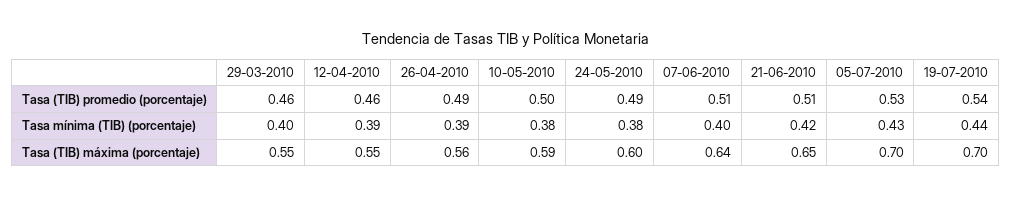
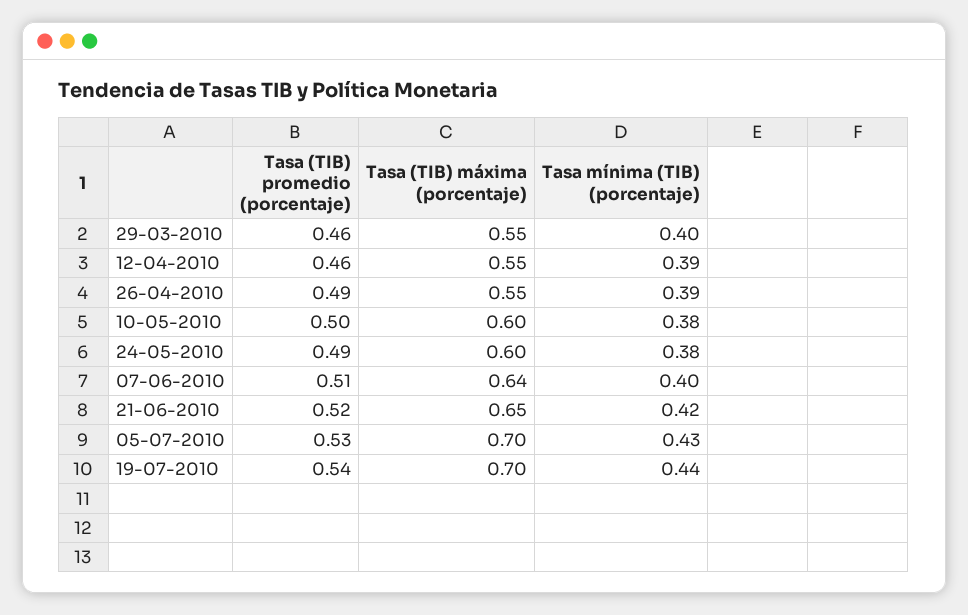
  {
    "29-03-2010": {
      "Tasa (TIB) promedio (porcentaje)": 0.46,
      "Tasa mínima (TIB) (porcentaje)": 0.4,
      "Tasa (TIB) máxima (porcentaje)": 0.55
    },
    "12-04-2010": {
      "Tasa (TIB) promedio (porcentaje)": 0.46,
      "Tasa mínima (TIB) (porcentaje)": 0.39,
      "Tasa (TIB) máxima (porcentaje)": 0.55
    },
    "26-04-2010": {
      "Tasa (TIB) promedio (porcentaje)": 0.49,
      "Tasa mínima (TIB) (porcentaje)": 0.39,
-     "Tasa (TIB) máxima (porcentaje)": 0.56
+     "Tasa (TIB) máxima (porcentaje)": 0.55
    },
    "10-05-2010": {
      "Tasa (TIB) promedio (porcentaje)": 0.5,
      "Tasa mínima (TIB) (porcentaje)": 0.38,
-     "Tasa (TIB) máxima (porcentaje)": 0.59
+     "Tasa (TIB) máxima (porcentaje)": 0.6
    },
    "24-05-2010": {
      "Tasa (TIB) promedio (porcentaje)": 0.49,
      "Tasa mínima (TIB) (porcentaje)": 0.38,
      "Tasa (TIB) máxima (porcentaje)": 0.6
    },
    "07-06-2010": {
      "Tasa (TIB) promedio (porcentaje)": 0.51,
      "Tasa mínima (TIB) (porcentaje)": 0.4,
      "Tasa (TIB) máxima (porcentaje)": 0.64
    },
    "21-06-2010": {
-     "Tasa (TIB) promedio (porcentaje)": 0.51,
+     "Tasa (TIB) promedio (porcentaje)": 0.52,
      "Tasa mínima (TIB) (porcentaje)": 0.42,
      "Tasa (TIB) máxima (porcentaje)": 0.65
    },
    "05-07-2010": {
      "Tasa (TIB) promedio (porcentaje)": 0.53,
      "Tasa mínima (TIB) (porcentaje)": 0.43,
      "Tasa (TIB) máxima (porcentaje)": 0.7
    },
    "19-07-2010": {
      "Tasa (TIB) promedio (porcentaje)": 0.54,
      "Tasa mínima (TIB) (porcentaje)": 0.44,
      "Tasa (TIB) máxima (porcentaje)": 0.7
    }
  }

